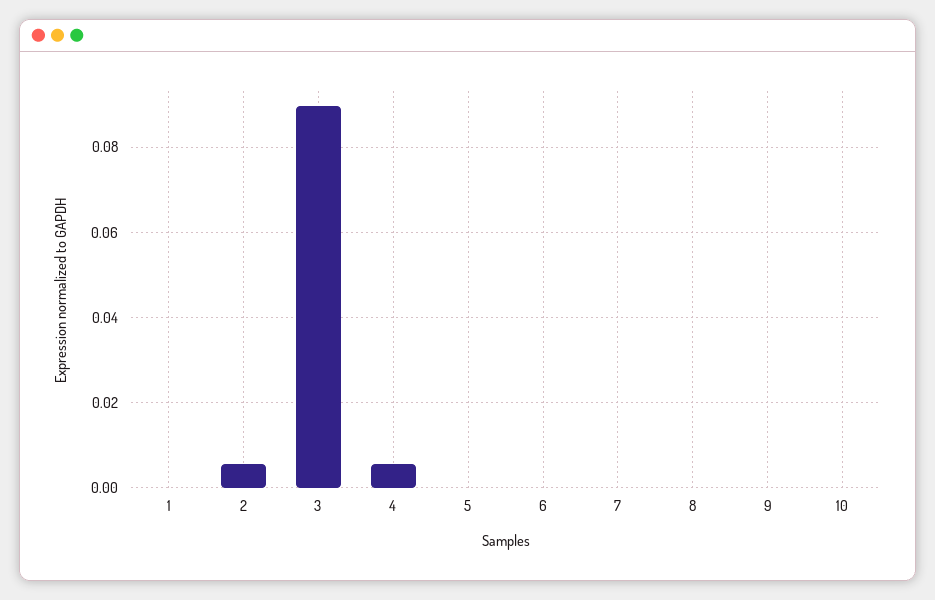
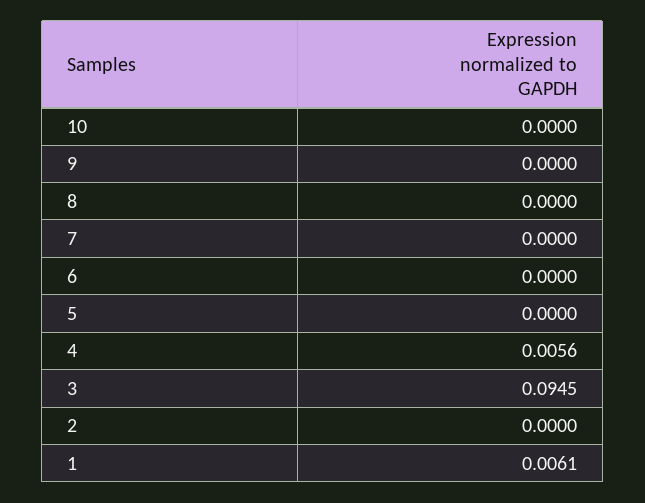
  {
-   "1": 0,
+   "1": 0.0061,
-   "2": 0.006,
+   "2": 0,
-   "3": 0.09,
+   "3": 0.0945,
    "4": 0.0056,
    "5": 0,
    "6": 0,
    "7": 0,
    "8": 0,
    "9": 0,
    "10": 0
  }

